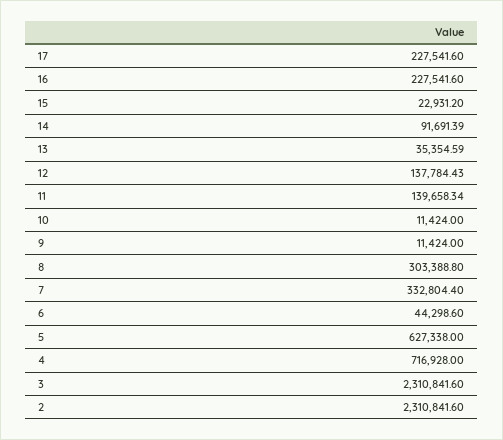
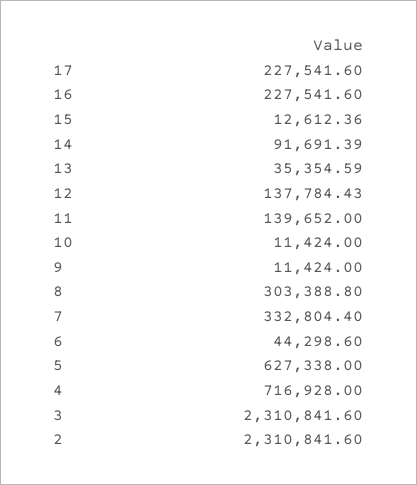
  {
    "17": 227541.6,
    "16": 227541.6,
-   "15": 22931.2,
+   "15": 12612.36,
    "14": 91691.39,
    "13": 35354.59,
    "12": 137784.43,
-   "11": 139658.34,
+   "11": 139652,
    "10": 11424,
    "9": 11424,
    "8": 303388.8,
    "7": 332804.4,
    "6": 44298.6,
    "5": 627338,
    "4": 716928,
    "3": 2310841.6,
    "2": 2310841.6
  }

